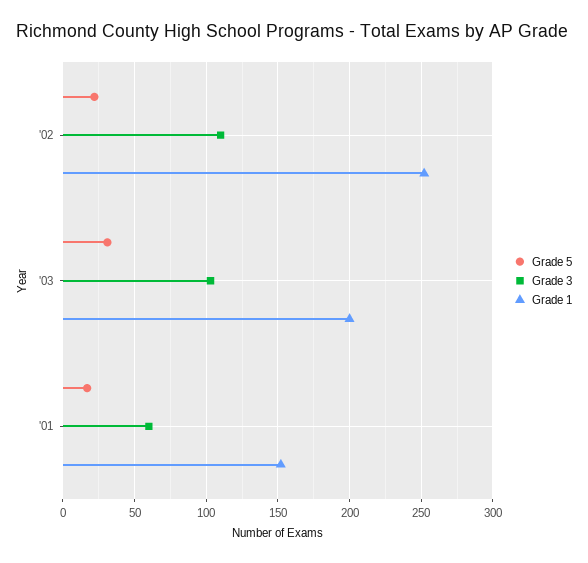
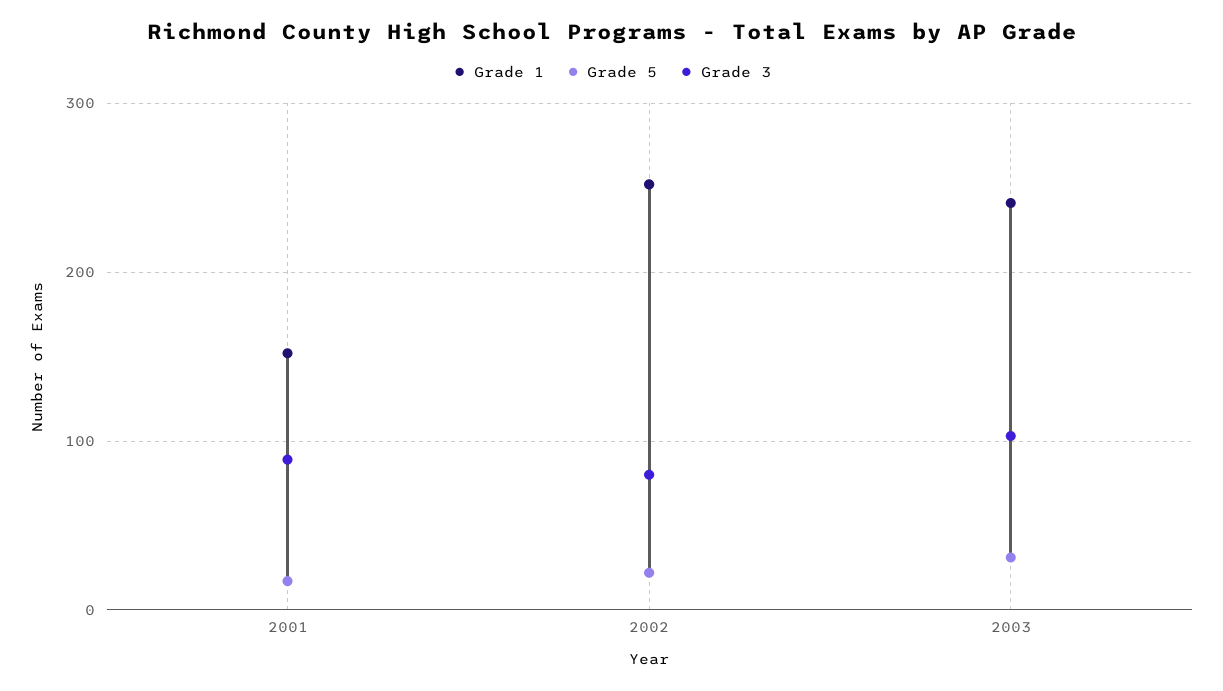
  {
    "Grade 5": {
      "'02": 20,
      "'03": 30,
      "'01": 15
    },
    "Grade 3": {
-     "'02": 110,
+     "'02": 80,
      "'03": 105,
-     "'01": 60
+     "'01": 90
    },
    "Grade 1": {
      "'02": 250,
-     "'03": 200,
+     "'03": 240,
      "'01": 150
    }
  }

